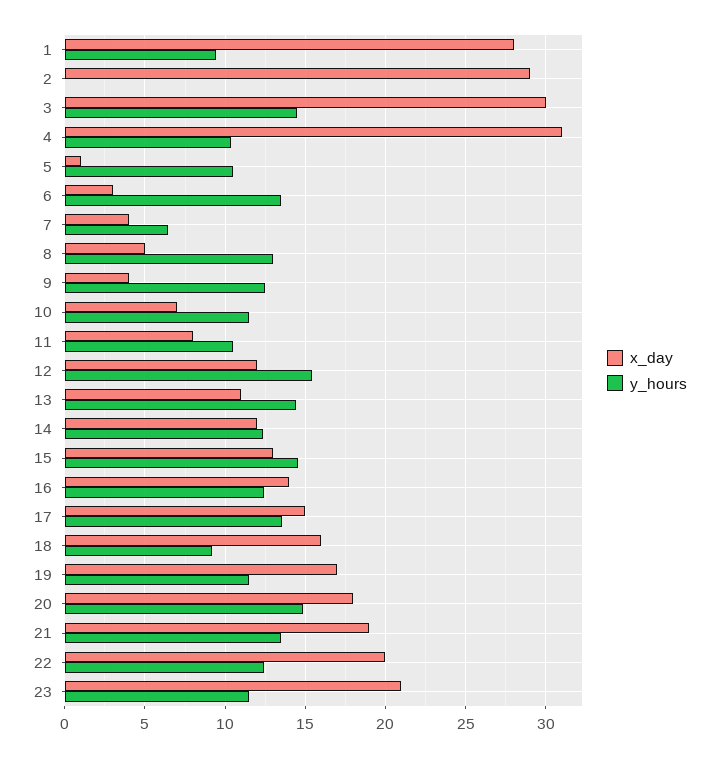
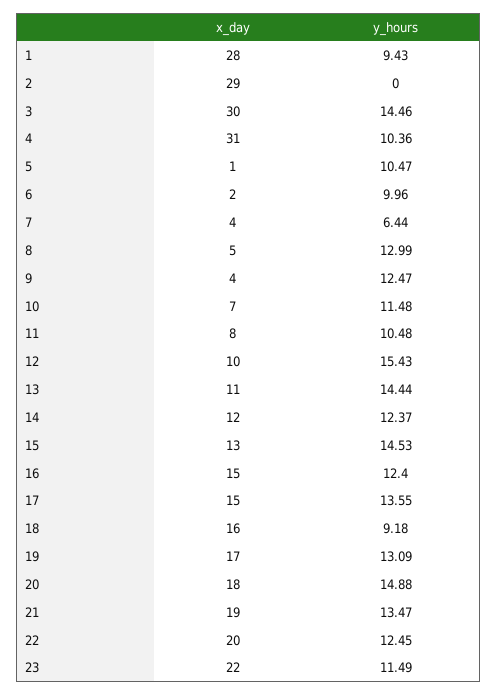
  {
    "x_day": {
      "1": 28,
      "2": 29,
      "3": 30,
      "4": 31,
      "5": 1,
-     "6": 3,
+     "6": 2,
      "7": 4,
      "8": 5,
      "9": 4,
      "10": 7,
      "11": 8,
-     "12": 12,
+     "12": 10,
      "13": 11,
      "14": 12,
      "15": 13,
-     "16": 14,
+     "16": 15,
      "17": 15,
      "18": 16,
      "19": 17,
      "20": 18,
      "21": 19,
      "22": 20,
-     "23": 21
+     "23": 22
    },
    "y_hours": {
      "1": 9.43,
      "2": 0,
      "3": 14.46,
      "4": 10.36,
      "5": 10.47,
-     "6": 13.5,
+     "6": 9.96,
      "7": 6.44,
      "8": 12.99,
      "9": 12.47,
      "10": 11.48,
      "11": 10.48,
      "12": 15.43,
      "13": 14.44,
      "14": 12.37,
      "15": 14.53,
      "16": 12.4,
      "17": 13.55,
      "18": 9.18,
-     "19": 11.5,
+     "19": 13.09,
      "20": 14.88,
      "21": 13.47,
      "22": 12.45,
      "23": 11.49
    }
  }

